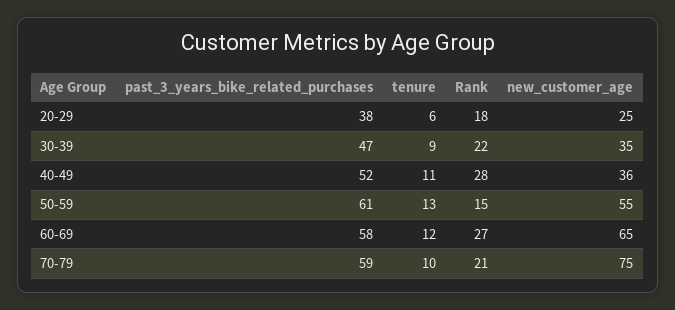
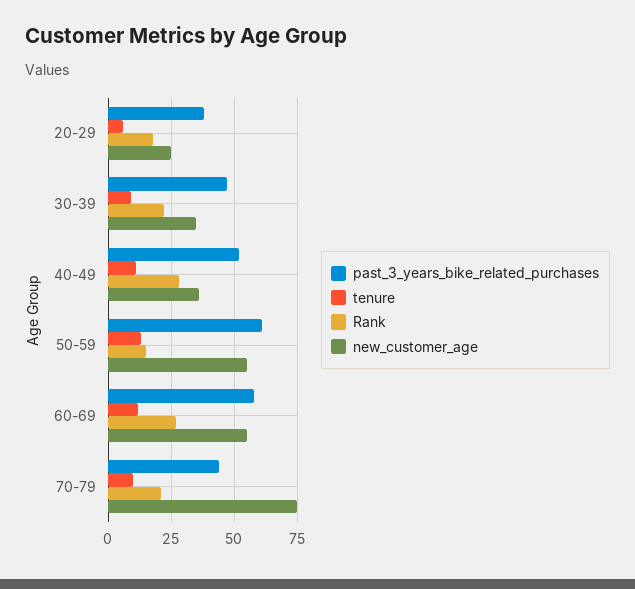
  {
    "past_3_years_bike_related_purchases": {
      "20-29": 38,
      "30-39": 47,
      "40-49": 52,
      "50-59": 61,
      "60-69": 58,
-     "70-79": 59
+     "70-79": 45
    },
    "tenure": {
      "20-29": 6,
      "30-39": 9,
      "40-49": 11,
      "50-59": 13,
      "60-69": 12,
      "70-79": 10
    },
    "Rank": {
      "20-29": 18,
      "30-39": 22,
      "40-49": 28,
      "50-59": 15,
      "60-69": 27,
      "70-79": 21
    },
    "new_customer_age": {
      "20-29": 25,
      "30-39": 35,
      "40-49": 36,
      "50-59": 55,
-     "60-69": 65,
+     "60-69": 55,
      "70-79": 75
    }
  }

